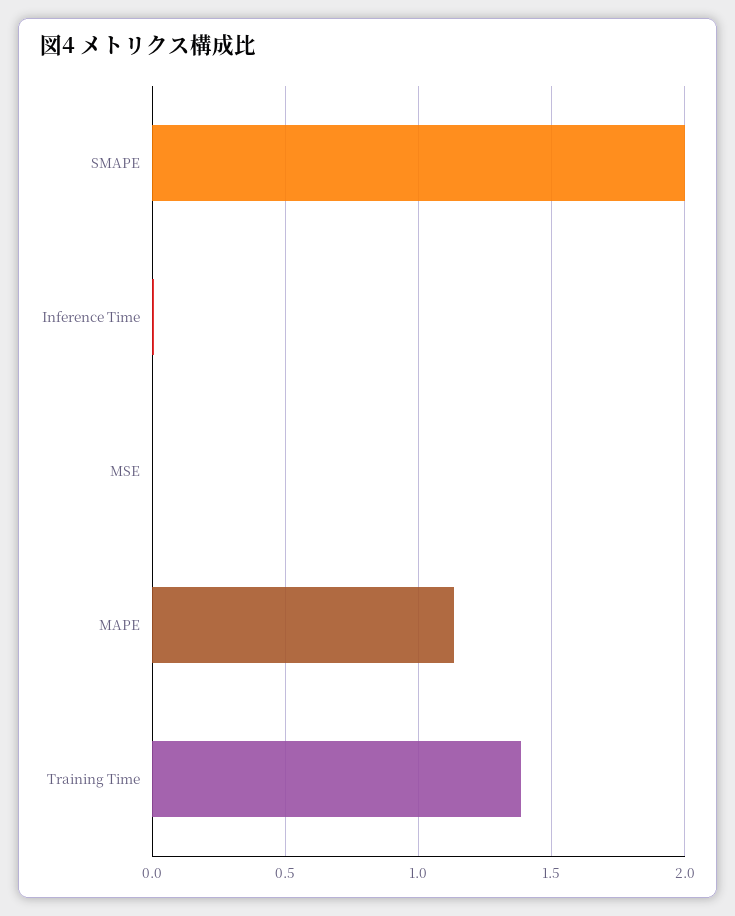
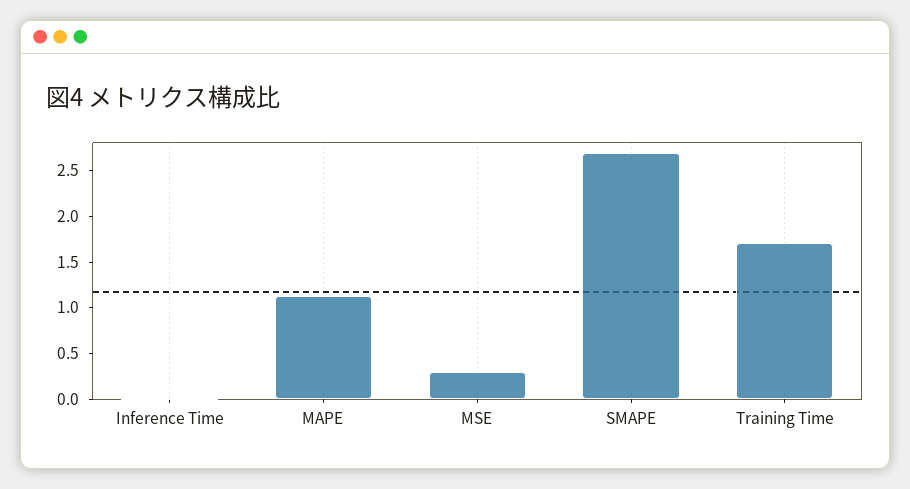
  {
-   "SMAPE": 2,
+   "SMAPE": 2.7,
    "Inference Time": 0,
-   "MSE": 0,
+   "MSE": 0.3,
    "MAPE": 1.15,
-   "Training Time": 1.4
+   "Training Time": 1.7
  }

